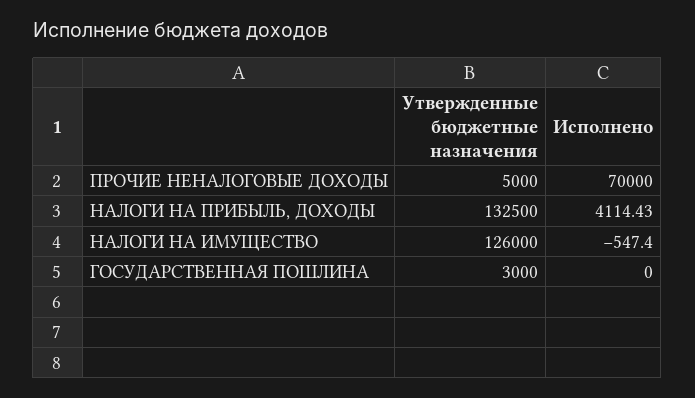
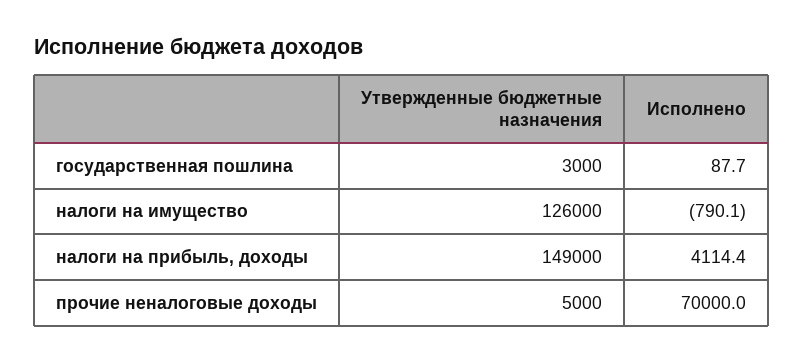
  {
    "Утвержденные бюджетные назначения": {
      "ПРОЧИЕ НЕНАЛОГОВЫЕ ДОХОДЫ": 5000,
-     "НАЛОГИ НА ПРИБЫЛЬ, ДОХОДЫ": 132500,
+     "НАЛОГИ НА ПРИБЫЛЬ, ДОХОДЫ": 149000,
      "НАЛОГИ НА ИМУЩЕСТВО": 126000,
      "ГОСУДАРСТВЕННАЯ ПОШЛИНА": 3000
    },
    "Исполнено": {
      "ПРОЧИЕ НЕНАЛОГОВЫЕ ДОХОДЫ": 70000,
      "НАЛОГИ НА ПРИБЫЛЬ, ДОХОДЫ": 4114.43,
-     "НАЛОГИ НА ИМУЩЕСТВО": -547.4,
+     "НАЛОГИ НА ИМУЩЕСТВО": -790.1,
-     "ГОСУДАРСТВЕННАЯ ПОШЛИНА": 0
+     "ГОСУДАРСТВЕННАЯ ПОШЛИНА": 87.7
    }
  }

